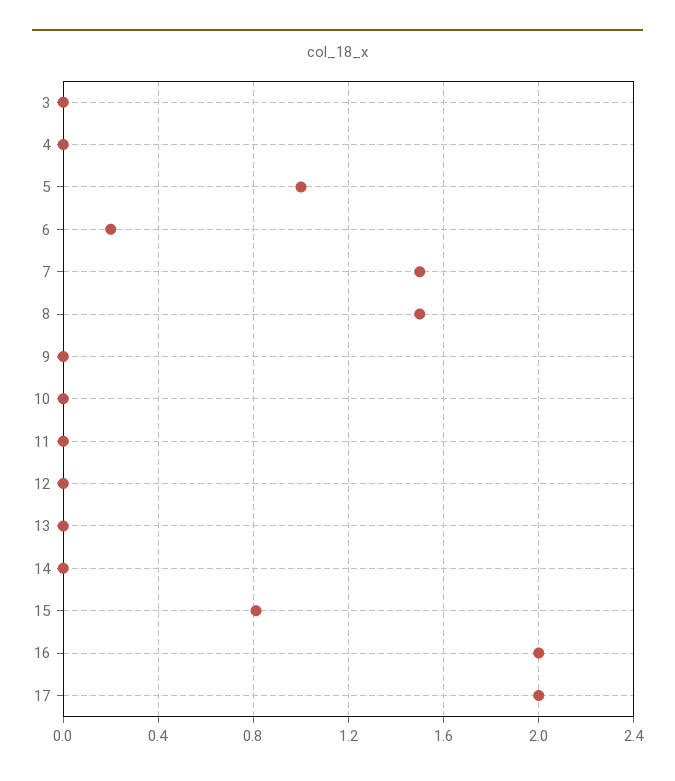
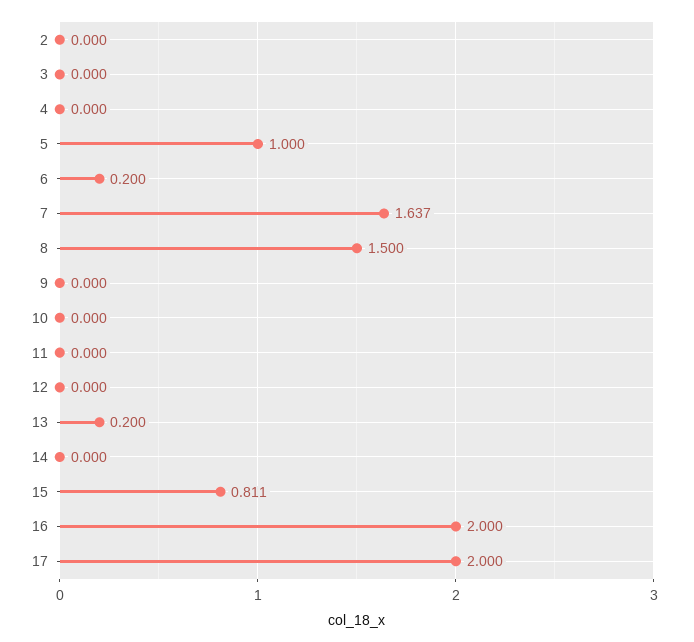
  {
    "3": 0,
    "4": 0,
    "5": 1,
    "6": 0.2,
-   "7": 1.5,
+   "7": 1.637,
    "8": 1.5,
    "9": 0,
    "10": 0,
    "11": 0,
    "12": 0,
-   "13": 0,
+   "13": 0.2,
    "14": 0,
    "15": 0.811,
    "16": 2,
-   "17": 2
+   "17": 2,
+   "2": 0
  }

